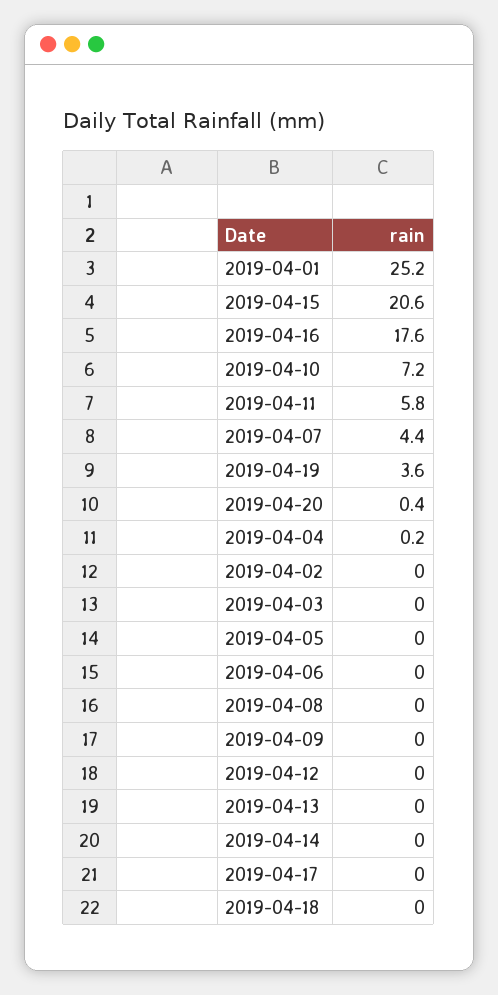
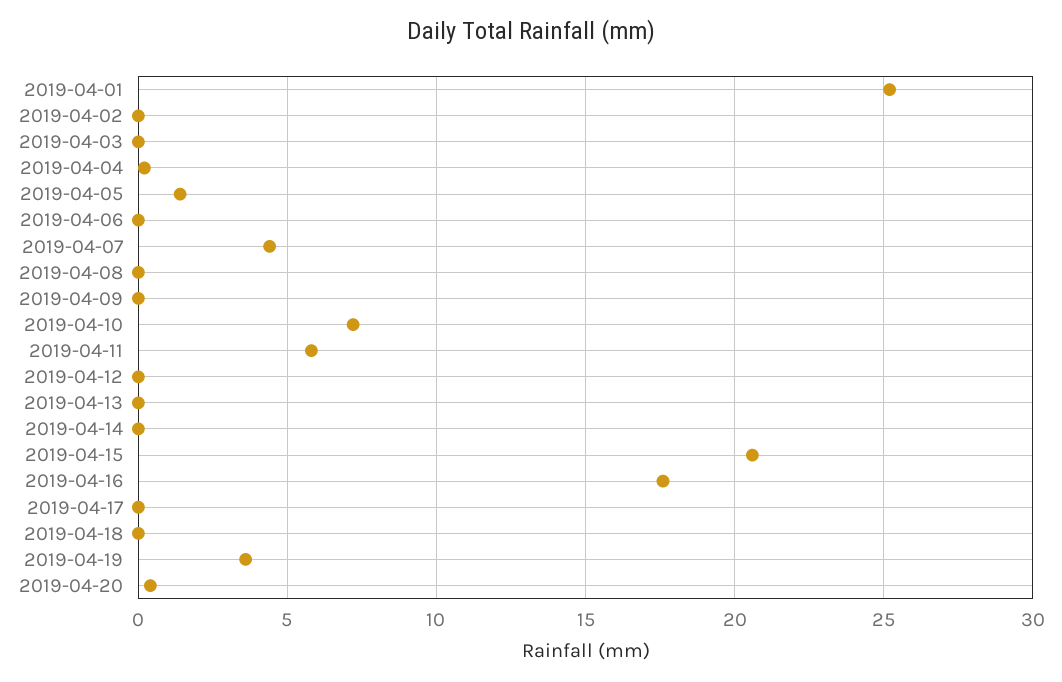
  {
    "2019-04-01": 25.2,
    "2019-04-15": 20.6,
    "2019-04-16": 17.6,
    "2019-04-10": 7.2,
    "2019-04-11": 5.8,
    "2019-04-07": 4.4,
    "2019-04-19": 3.6,
    "2019-04-20": 0.4,
    "2019-04-04": 0.2,
    "2019-04-02": 0,
    "2019-04-03": 0,
-   "2019-04-05": 0,
+   "2019-04-05": 1.5,
    "2019-04-06": 0,
    "2019-04-08": 0,
    "2019-04-09": 0,
    "2019-04-12": 0,
    "2019-04-13": 0,
    "2019-04-14": 0,
    "2019-04-17": 0,
    "2019-04-18": 0
  }

